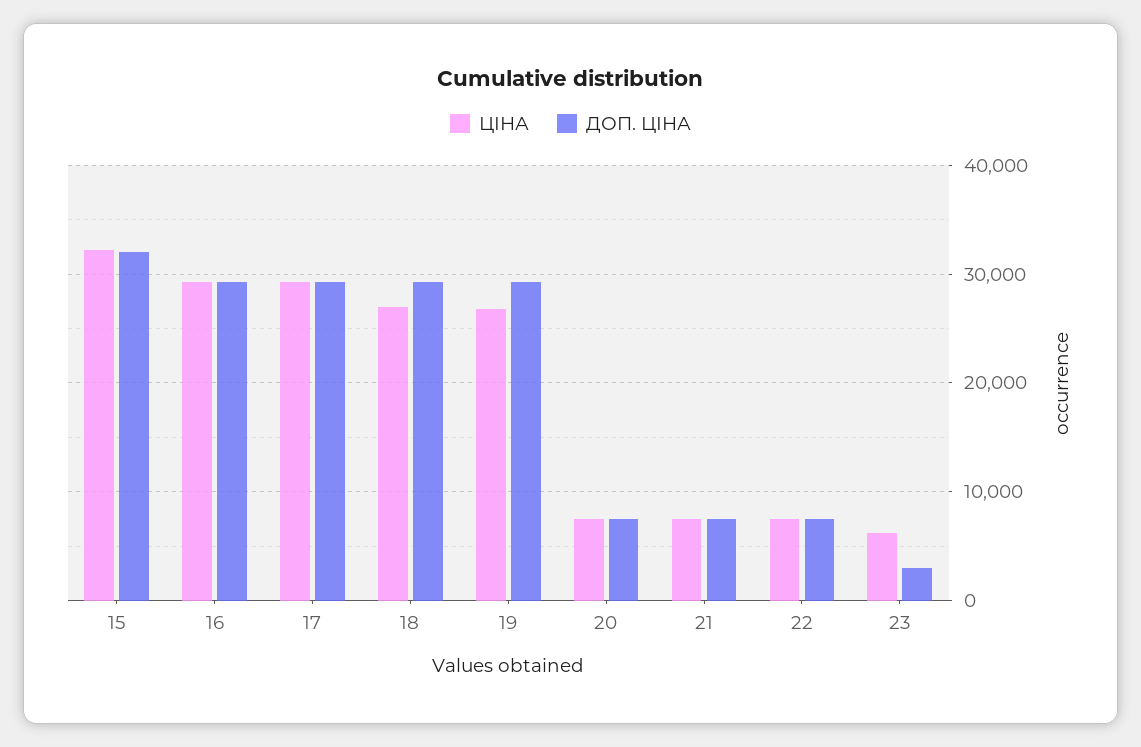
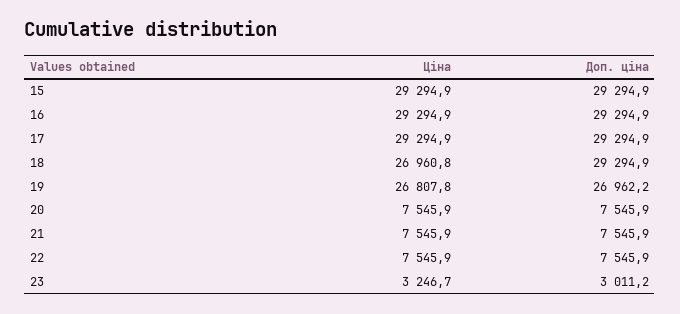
  {
    "ЦІНА": {
-     "15": 32000,
+     "15": 29294.9,
      "16": 29294.9,
      "17": 29294.9,
      "18": 26960.8,
      "19": 26807.8,
      "20": 7545.9,
      "21": 7545.9,
      "22": 7545.9,
-     "23": 6000
+     "23": 3246.7
    },
    "ДОП. ЦІНА": {
-     "15": 32000,
+     "15": 29294.9,
      "16": 29294.9,
      "17": 29294.9,
      "18": 29294.9,
-     "19": 29000,
+     "19": 26962.2,
      "20": 7545.9,
      "21": 7545.9,
      "22": 7545.9,
      "23": 3011.2
    }
  }

